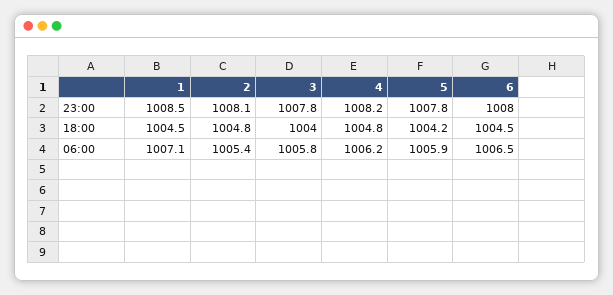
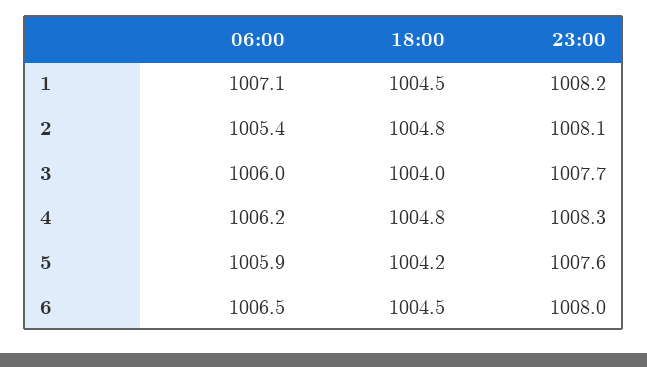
  {
    "1": {
-     "23:00": 1008.5,
+     "23:00": 1008.2,
      "18:00": 1004.5,
      "06:00": 1007.1
    },
    "2": {
      "23:00": 1008.1,
      "18:00": 1004.8,
      "06:00": 1005.4
    },
    "3": {
-     "23:00": 1007.8,
+     "23:00": 1007.7,
      "18:00": 1004,
-     "06:00": 1005.8
+     "06:00": 1006
    },
    "4": {
-     "23:00": 1008.2,
+     "23:00": 1008.3,
      "18:00": 1004.8,
      "06:00": 1006.2
    },
    "5": {
-     "23:00": 1007.8,
+     "23:00": 1007.6,
      "18:00": 1004.2,
      "06:00": 1005.9
    },
    "6": {
      "23:00": 1008,
      "18:00": 1004.5,
      "06:00": 1006.5
    }
  }

